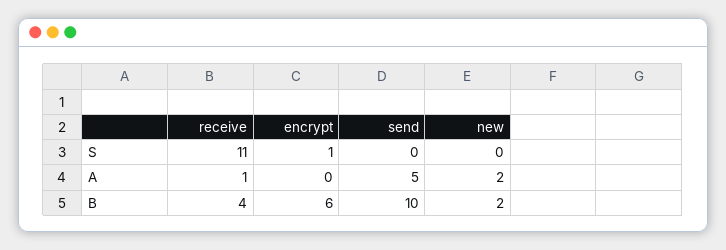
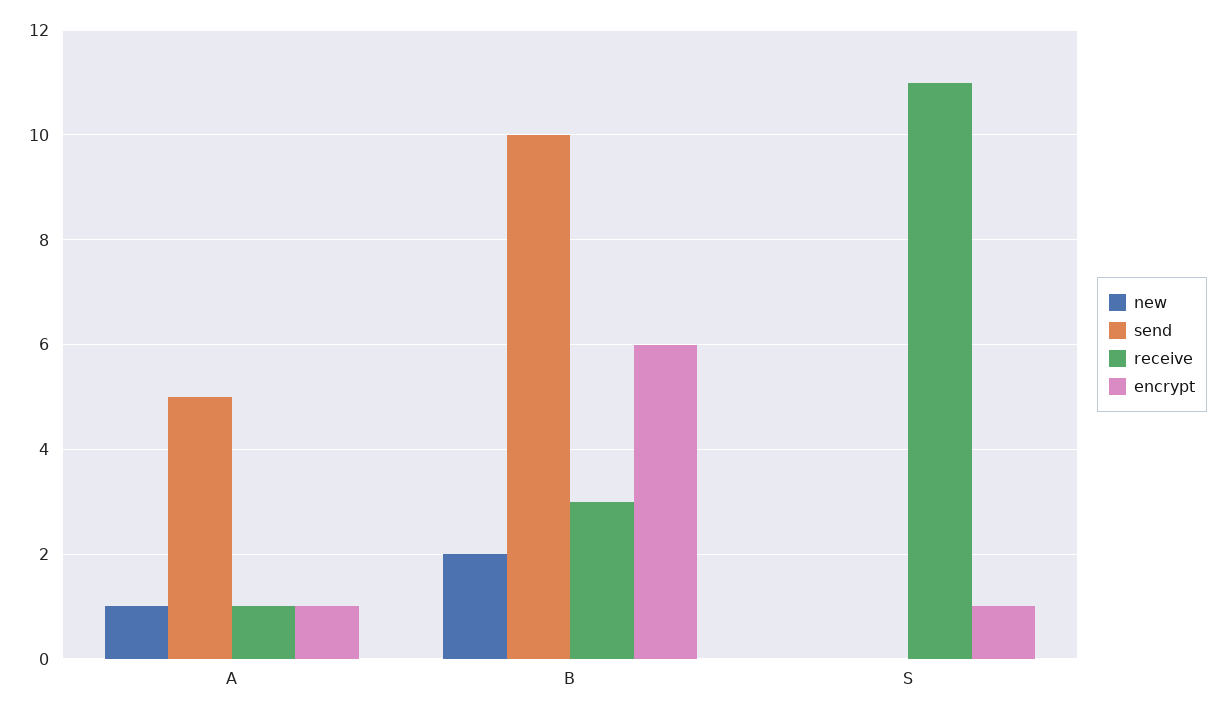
  {
    "receive": {
      "S": 11,
      "A": 1,
-     "B": 4
+     "B": 3
    },
    "encrypt": {
      "S": 1,
-     "A": 0,
+     "A": 1,
      "B": 6
    },
    "send": {
      "S": 0,
      "A": 5,
      "B": 10
    },
    "new": {
      "S": 0,
-     "A": 2,
+     "A": 1,
      "B": 2
    }
  }

